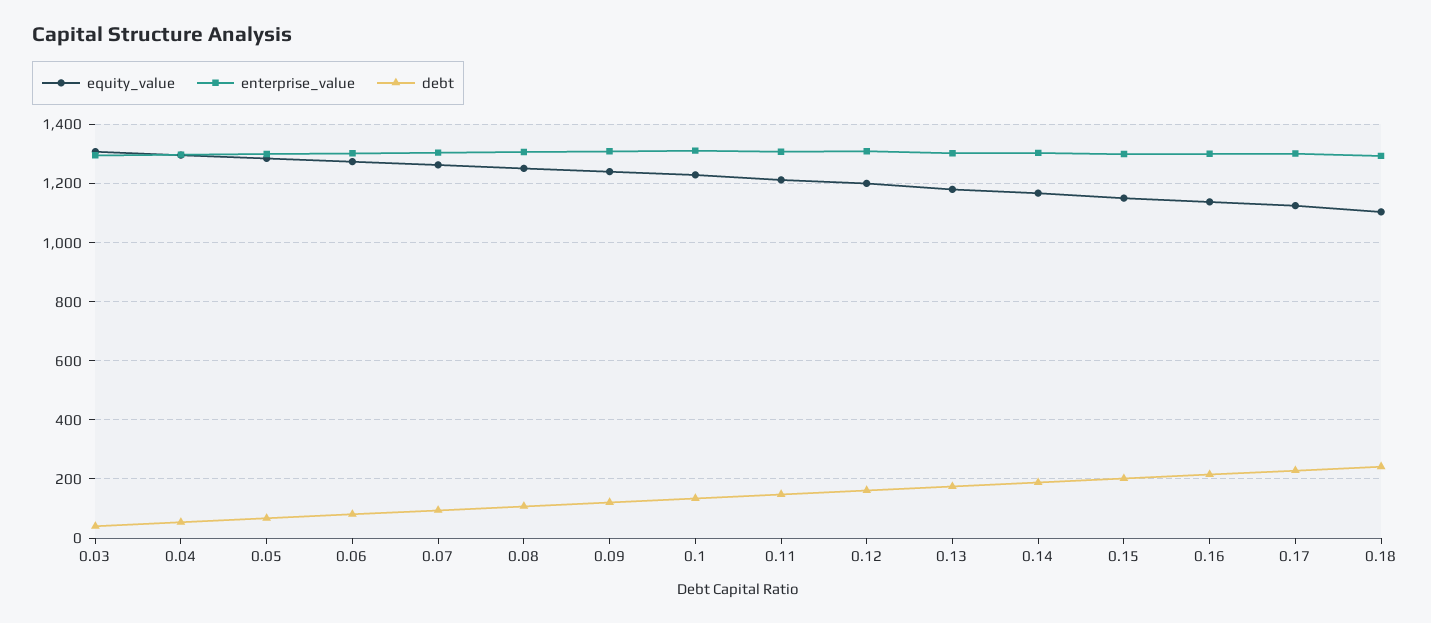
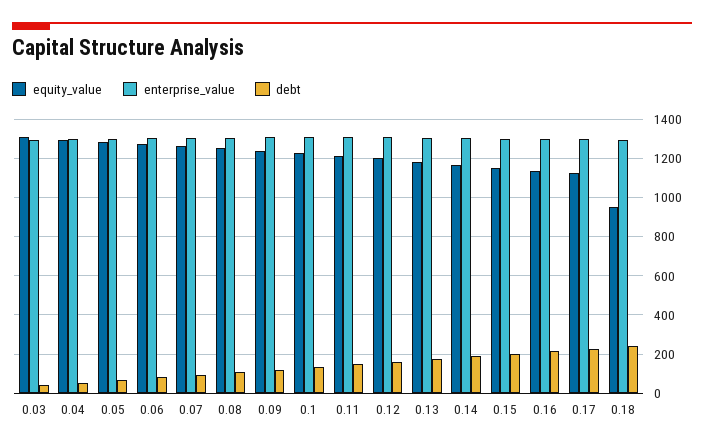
  {
    "equity_value": {
      "0.03": 1300,
      "0.04": 1300,
      "0.05": 1275,
      "0.06": 1275,
      "0.07": 1275,
      "0.08": 1250,
      "0.09": 1250,
      "0.1": 1225,
      "0.11": 1200,
      "0.12": 1200,
      "0.13": 1175,
      "0.14": 1175,
      "0.15": 1150,
      "0.16": 1150,
      "0.17": 1125,
-     "0.18": 1100
+     "0.18": 950
    },
    "enterprise_value": {
      "0.03": 1300,
      "0.04": 1300,
      "0.05": 1300,
      "0.06": 1300,
      "0.07": 1300,
      "0.08": 1300,
      "0.09": 1300,
      "0.1": 1300,
      "0.11": 1300,
      "0.12": 1300,
      "0.13": 1300,
      "0.14": 1300,
      "0.15": 1300,
      "0.16": 1300,
      "0.17": 1300,
      "0.18": 1300
    },
    "debt": {
      "0.03": 50,
      "0.04": 50,
      "0.05": 75,
      "0.06": 75,
      "0.07": 100,
      "0.08": 100,
      "0.09": 125,
      "0.1": 125,
      "0.11": 150,
      "0.12": 150,
      "0.13": 175,
      "0.14": 200,
      "0.15": 200,
      "0.16": 225,
      "0.17": 225,
      "0.18": 250
    }
  }

